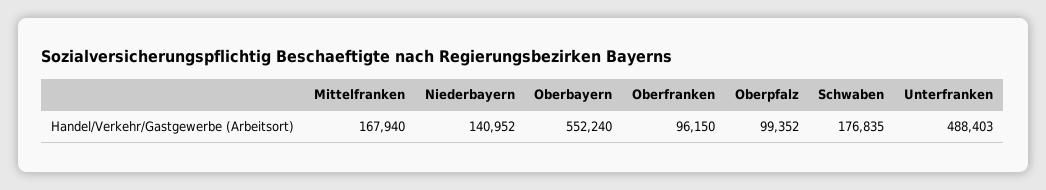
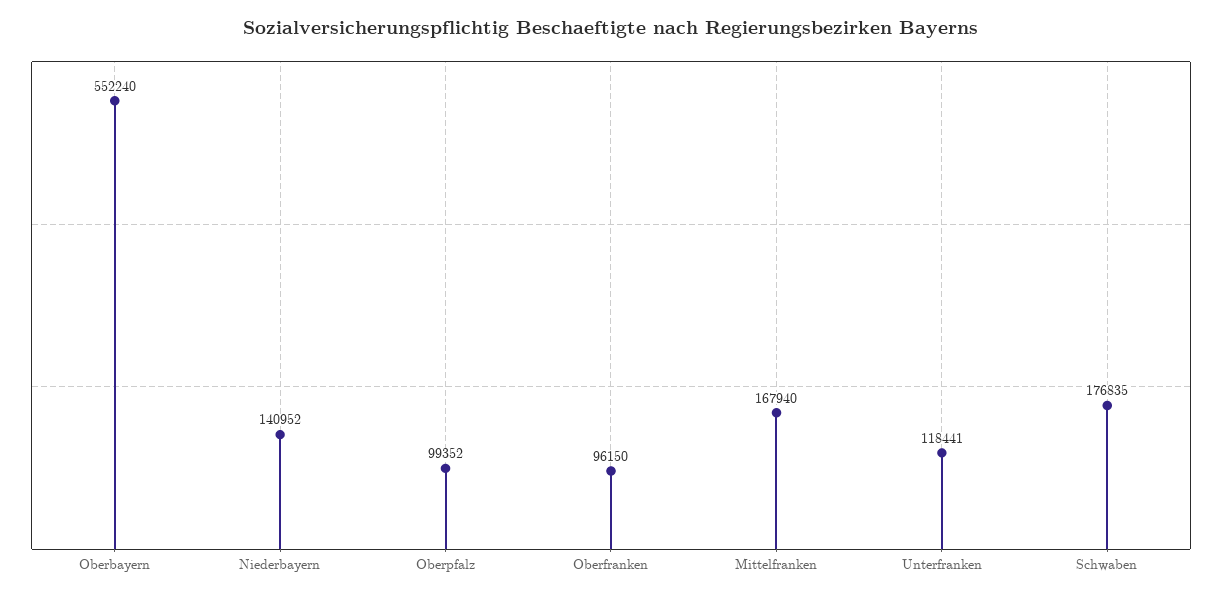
  {
    "Mittelfranken": 167940,
    "Niederbayern": 140952,
    "Oberbayern": 552240,
    "Oberfranken": 96150,
    "Oberpfalz": 99352,
    "Schwaben": 176835,
-   "Unterfranken": 488403
+   "Unterfranken": 118441
  }

